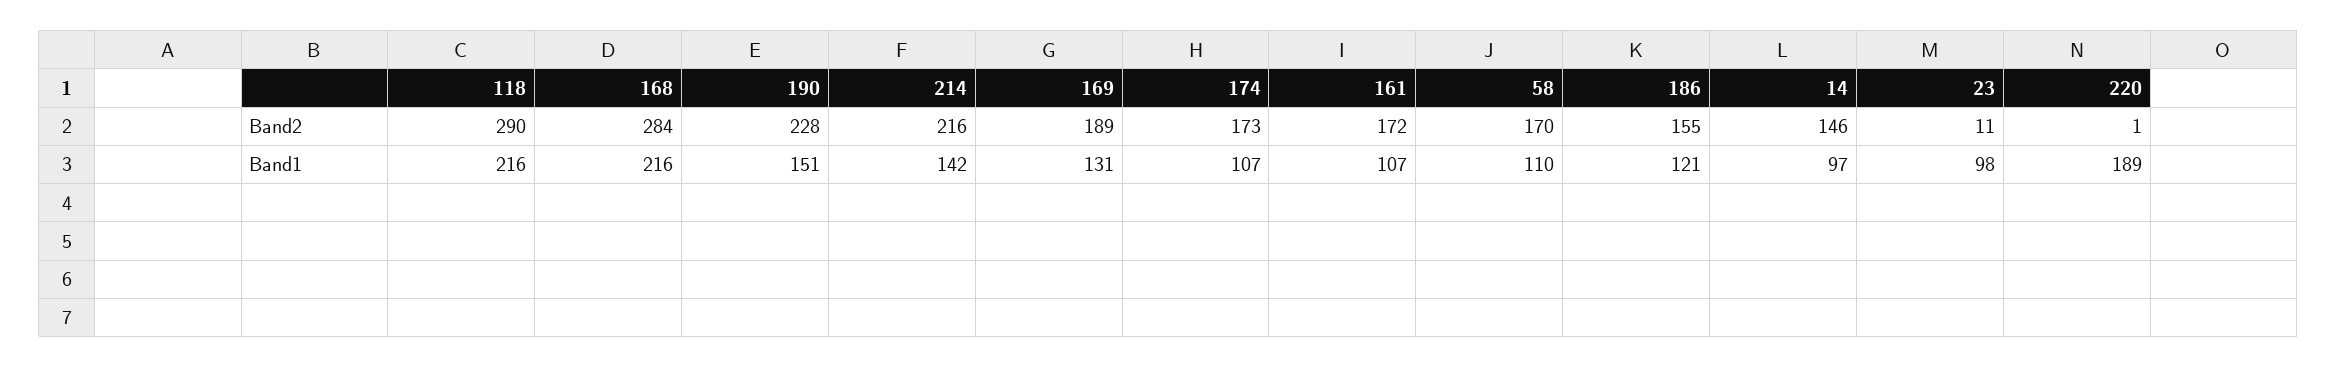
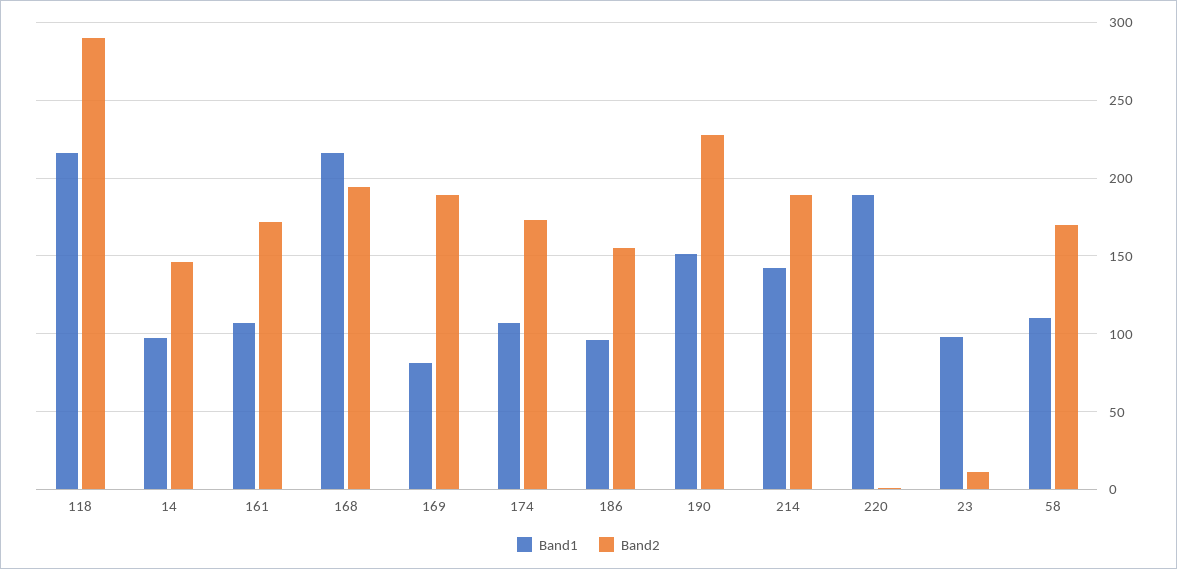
  {
    "Band2": {
      "118": 290,
-     "168": 284,
+     "168": 195,
      "190": 228,
-     "214": 216,
+     "214": 190,
      "169": 189,
      "174": 173,
      "161": 172,
      "58": 170,
      "186": 155,
      "14": 146,
      "23": 11,
      "220": 1
    },
    "Band1": {
      "118": 216,
      "168": 216,
      "190": 151,
      "214": 142,
-     "169": 131,
+     "169": 80,
      "174": 107,
      "161": 107,
      "58": 110,
-     "186": 121,
+     "186": 95,
      "14": 97,
      "23": 98,
      "220": 189
    }
  }

